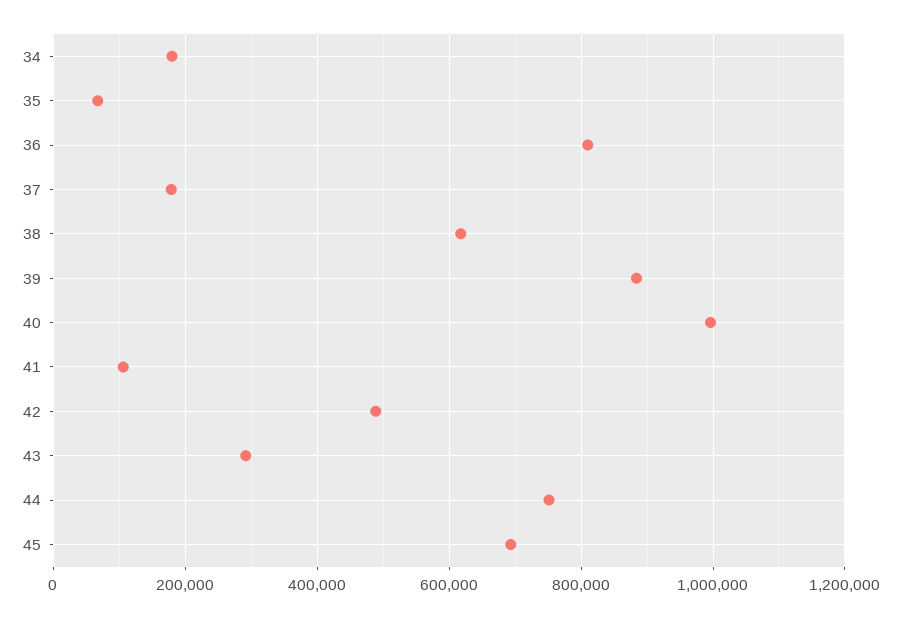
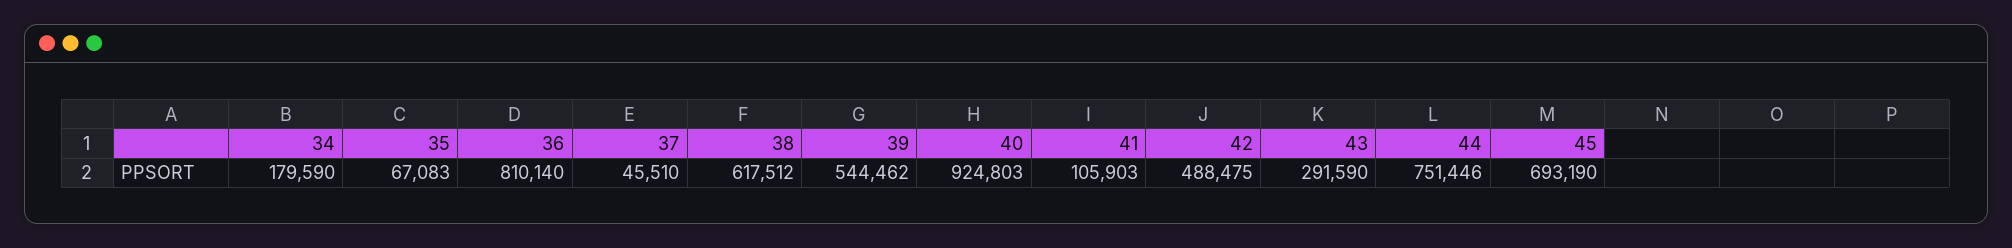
  {
    "34": 179590,
    "35": 67083,
    "36": 810140,
-   "37": 180000,
+   "37": 45510,
    "38": 617512,
-   "39": 880000,
+   "39": 544462,
-   "40": 1000000,
+   "40": 924803,
    "41": 105903,
    "42": 488475,
    "43": 291590,
    "44": 751446,
    "45": 693190
  }

